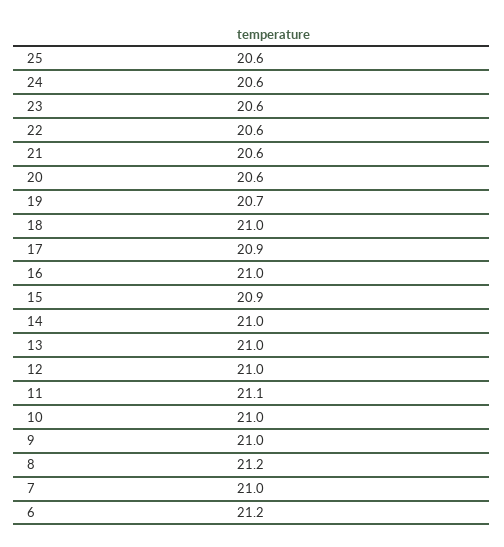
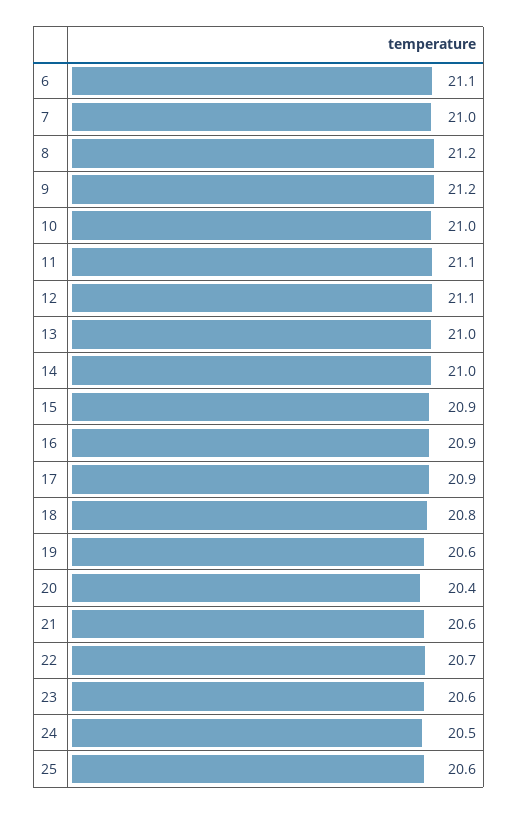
  {
    "25": 20.6,
-   "24": 20.6,
+   "24": 20.5,
    "23": 20.6,
-   "22": 20.6,
+   "22": 20.7,
    "21": 20.6,
-   "20": 20.6,
+   "20": 20.4,
-   "19": 20.7,
+   "19": 20.6,
-   "18": 21,
+   "18": 20.8,
    "17": 20.9,
-   "16": 21,
+   "16": 20.9,
    "15": 20.9,
    "14": 21,
    "13": 21,
-   "12": 21,
+   "12": 21.1,
    "11": 21.1,
    "10": 21,
-   "9": 21,
+   "9": 21.2,
    "8": 21.2,
    "7": 21,
-   "6": 21.2
+   "6": 21.1
  }

